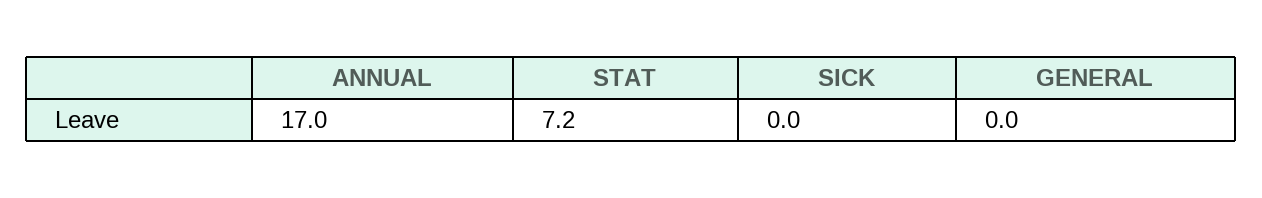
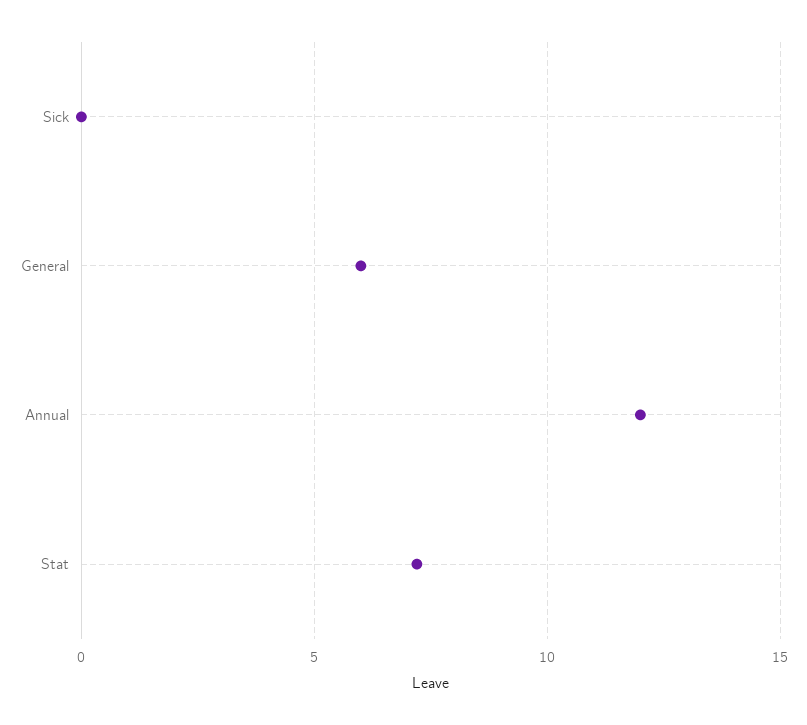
  {
-   "ANNUAL": 17,
+   "ANNUAL": 12,
    "STAT": 7.2,
    "SICK": 0,
-   "GENERAL": 0
+   "GENERAL": 6
  }

